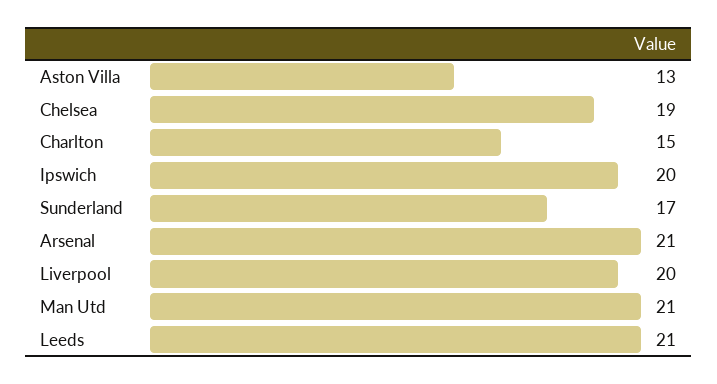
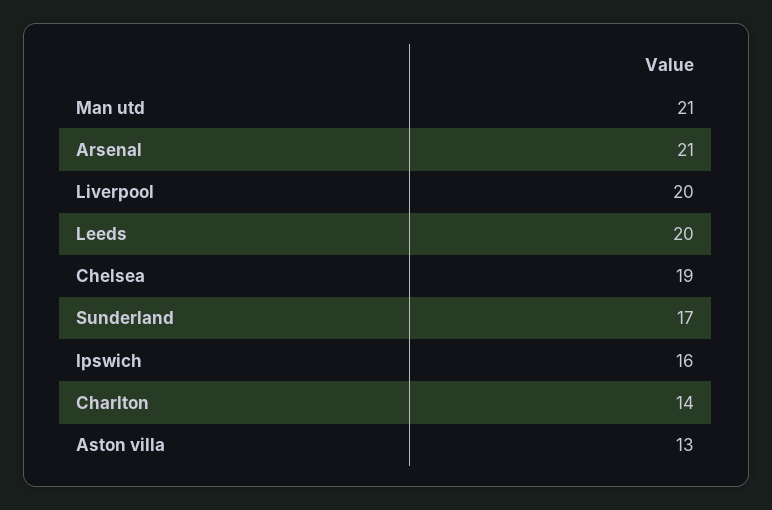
  {
    "Aston Villa": 13,
    "Chelsea": 19,
-   "Charlton": 15,
+   "Charlton": 14,
-   "Ipswich": 20,
+   "Ipswich": 16,
    "Sunderland": 17,
    "Arsenal": 21,
    "Liverpool": 20,
    "Man Utd": 21,
-   "Leeds": 21
+   "Leeds": 20
  }

